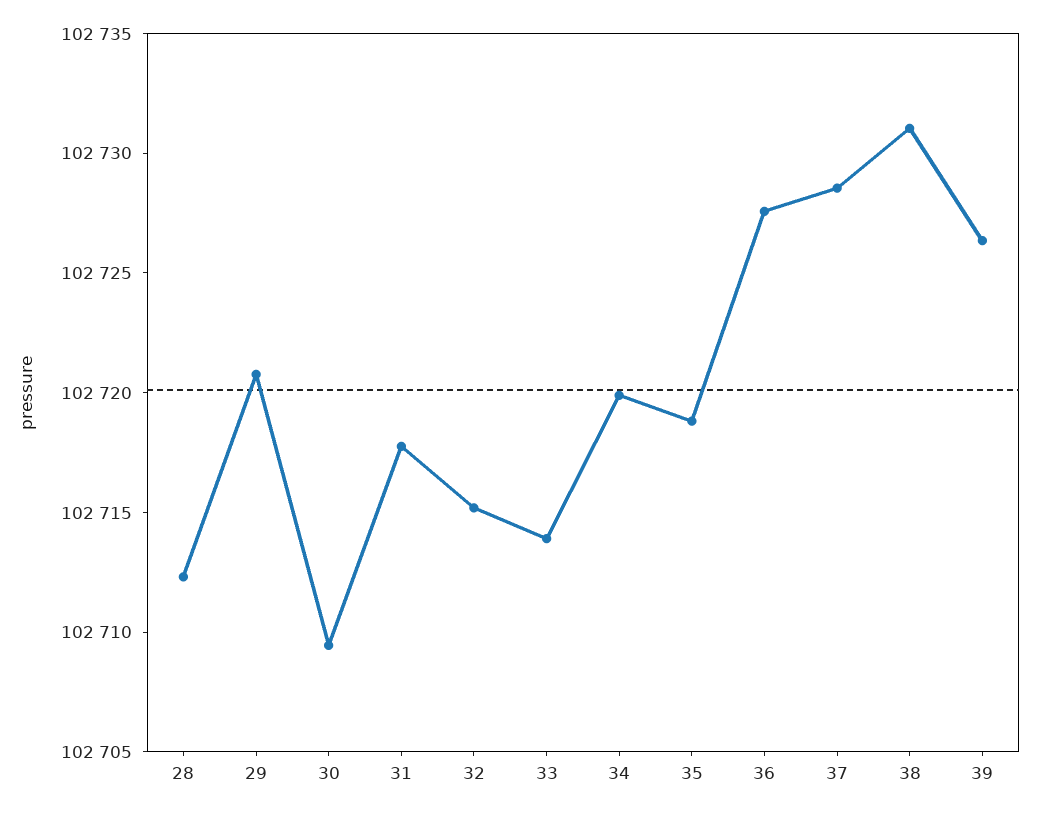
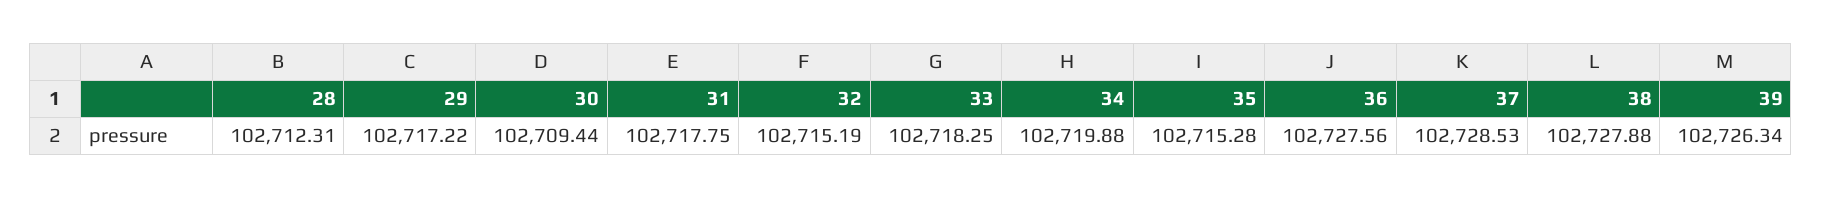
  {
    "28": 102712.31,
-   "29": 102721,
+   "29": 102717.22,
    "30": 102709.44,
    "31": 102717.75,
    "32": 102715.19,
-   "33": 102714,
+   "33": 102718.25,
    "34": 102719.88,
-   "35": 102719,
+   "35": 102715.28,
    "36": 102727.56,
    "37": 102728.53,
-   "38": 102731,
+   "38": 102727.88,
    "39": 102726.34
  }

